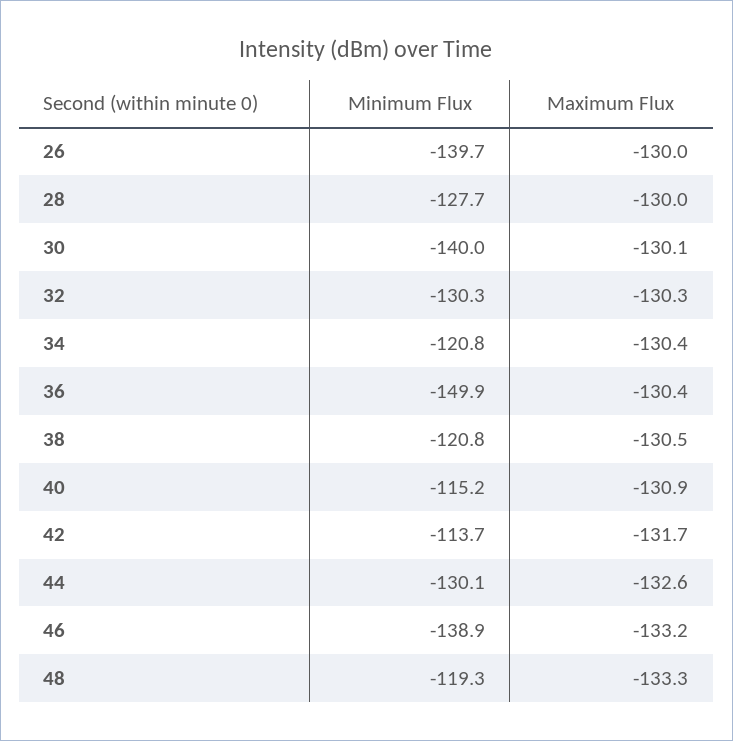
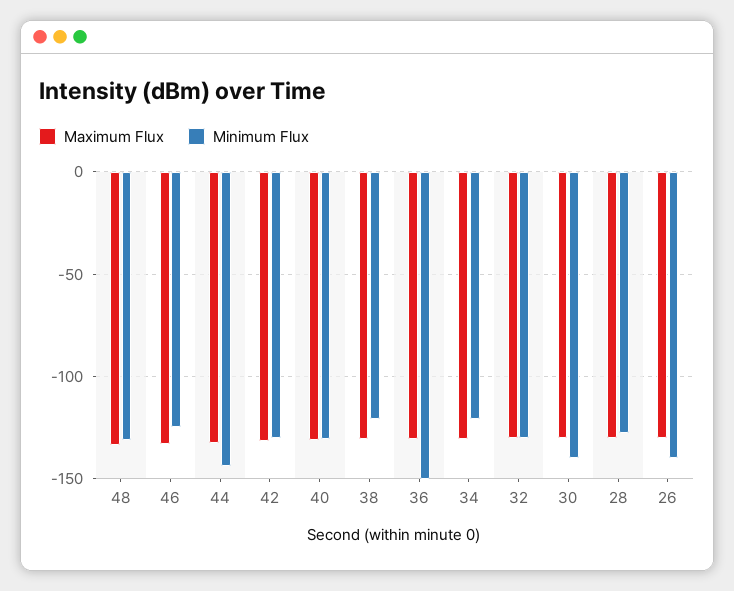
  {
    "Minimum Flux": {
      "26": -139.7,
      "28": -127.7,
      "30": -140,
      "32": -130.3,
      "34": -120.8,
      "36": -149.9,
      "38": -120.8,
-     "40": -115.2,
+     "40": -130,
-     "42": -113.7,
+     "42": -130,
-     "44": -130.1,
+     "44": -145,
-     "46": -138.9,
+     "46": -125,
-     "48": -119.3
+     "48": -130
    },
    "Maximum Flux": {
      "26": -130,
      "28": -130,
      "30": -130.1,
      "32": -130.3,
      "34": -130.4,
      "36": -130.4,
      "38": -130.5,
      "40": -130.9,
      "42": -131.7,
      "44": -132.6,
      "46": -133.2,
      "48": -133.3
    }
  }

